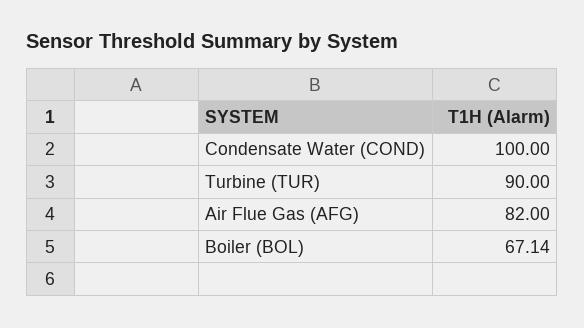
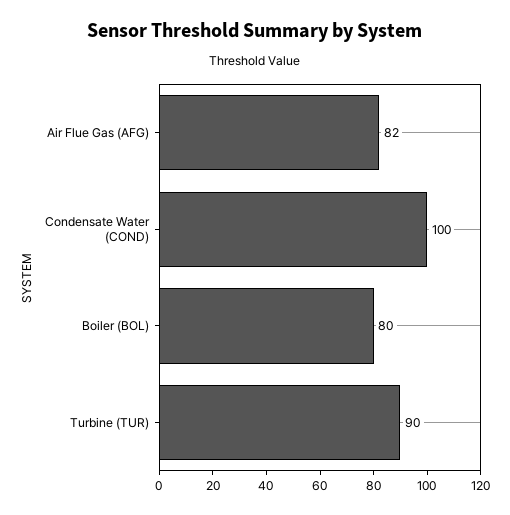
  {
    "Condensate Water (COND)": 100,
    "Turbine (TUR)": 90,
    "Air Flue Gas (AFG)": 82,
-   "Boiler (BOL)": 67.14
+   "Boiler (BOL)": 80
  }

